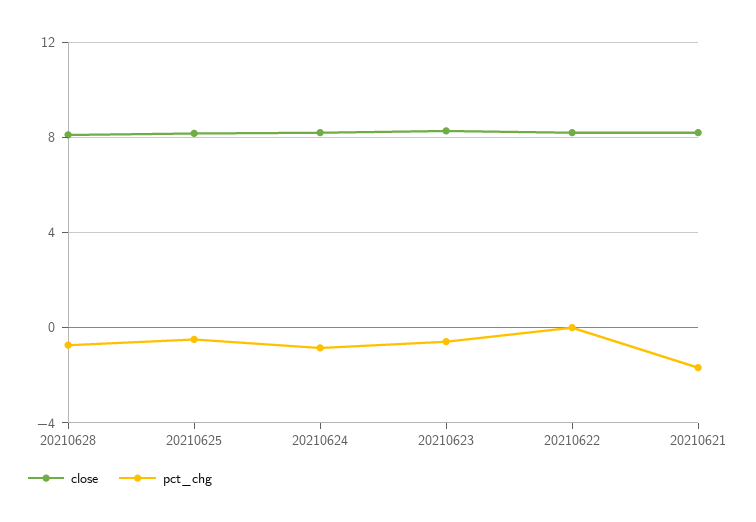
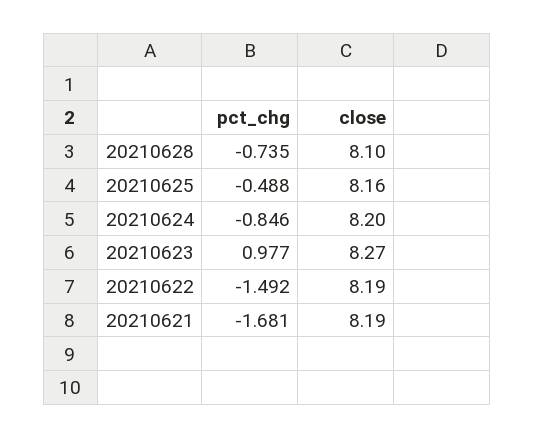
  {
    "close": {
      "20210628": 8.1,
      "20210625": 8.16,
      "20210624": 8.2,
      "20210623": 8.27,
      "20210622": 8.19,
      "20210621": 8.19
    },
    "pct_chg": {
      "20210628": -0.735,
      "20210625": -0.488,
      "20210624": -0.846,
-     "20210623": -0.5,
+     "20210623": 0.977,
-     "20210622": 0,
+     "20210622": -1.492,
      "20210621": -1.681
    }
  }

